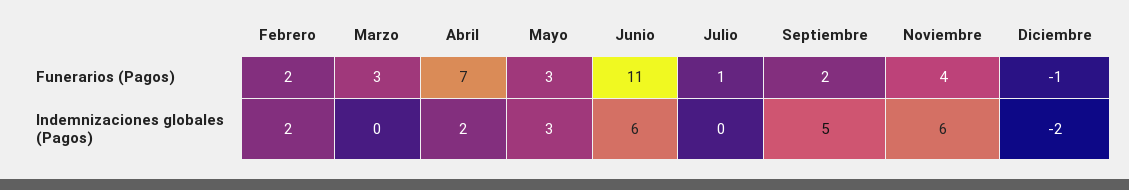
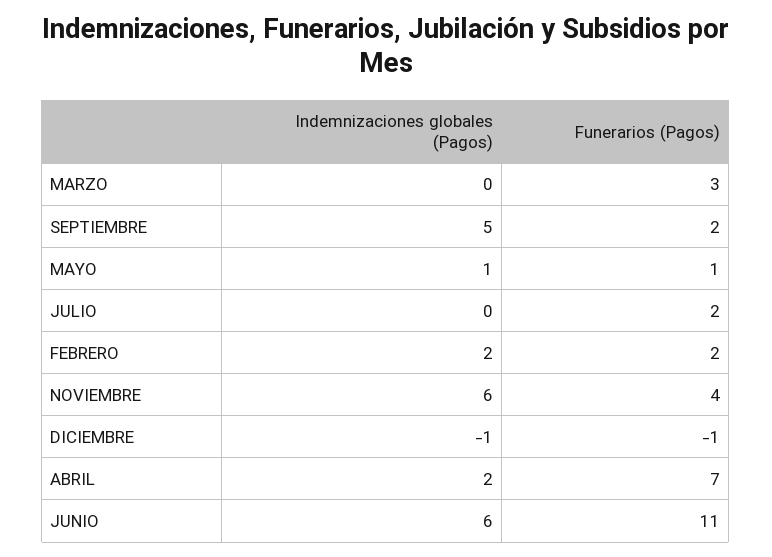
  {
    "Febrero": {
      "Funerarios (Pagos)": 2,
      "Indemnizaciones globales (Pagos)": 2
    },
    "Marzo": {
      "Funerarios (Pagos)": 3,
      "Indemnizaciones globales (Pagos)": 0
    },
    "Abril": {
      "Funerarios (Pagos)": 7,
      "Indemnizaciones globales (Pagos)": 2
    },
    "Mayo": {
-     "Funerarios (Pagos)": 3,
+     "Funerarios (Pagos)": 1,
-     "Indemnizaciones globales (Pagos)": 3
+     "Indemnizaciones globales (Pagos)": 1
    },
    "Junio": {
      "Funerarios (Pagos)": 11,
      "Indemnizaciones globales (Pagos)": 6
    },
    "Julio": {
-     "Funerarios (Pagos)": 1,
+     "Funerarios (Pagos)": 2,
      "Indemnizaciones globales (Pagos)": 0
    },
    "Septiembre": {
      "Funerarios (Pagos)": 2,
      "Indemnizaciones globales (Pagos)": 5
    },
    "Noviembre": {
      "Funerarios (Pagos)": 4,
      "Indemnizaciones globales (Pagos)": 6
    },
    "Diciembre": {
      "Funerarios (Pagos)": -1,
-     "Indemnizaciones globales (Pagos)": -2
+     "Indemnizaciones globales (Pagos)": -1
    }
  }

